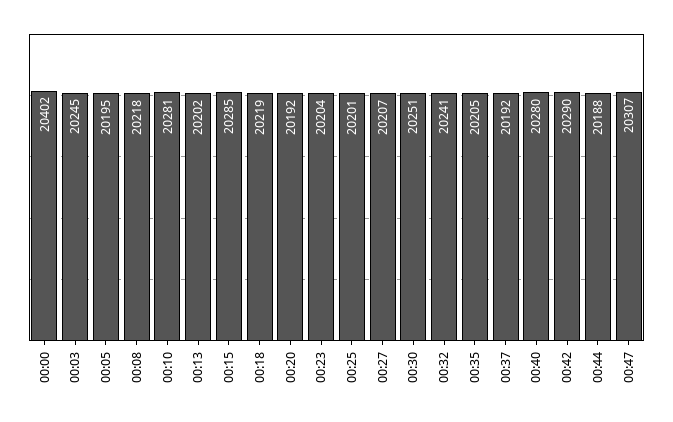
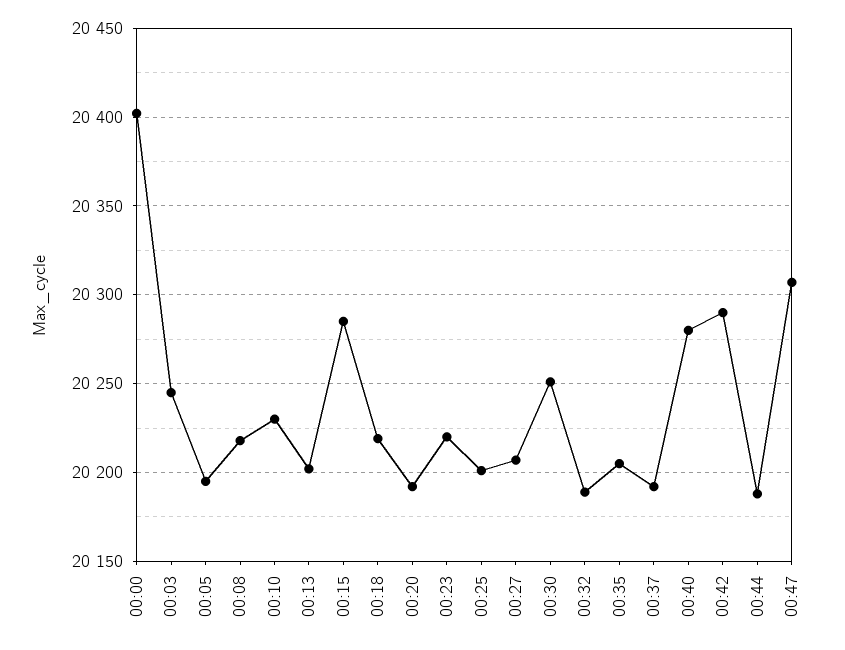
  {
    "00:00": 20402,
    "00:03": 20245,
    "00:05": 20195,
    "00:08": 20218,
-   "00:10": 20281,
+   "00:10": 20230,
    "00:13": 20202,
    "00:15": 20285,
    "00:18": 20219,
    "00:20": 20192,
-   "00:23": 20204,
+   "00:23": 20220,
    "00:25": 20201,
    "00:27": 20207,
    "00:30": 20251,
-   "00:32": 20241,
+   "00:32": 20190,
    "00:35": 20205,
    "00:37": 20192,
    "00:40": 20280,
    "00:42": 20290,
    "00:44": 20188,
    "00:47": 20307
  }

